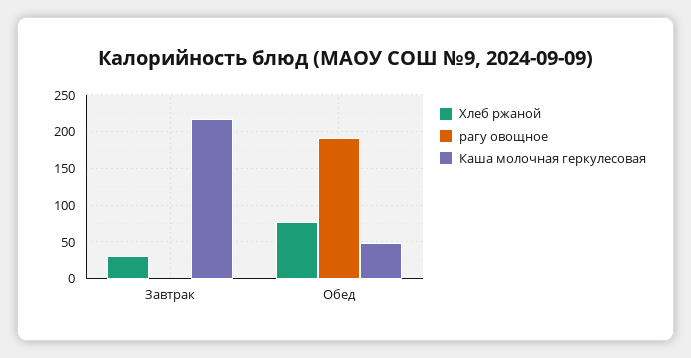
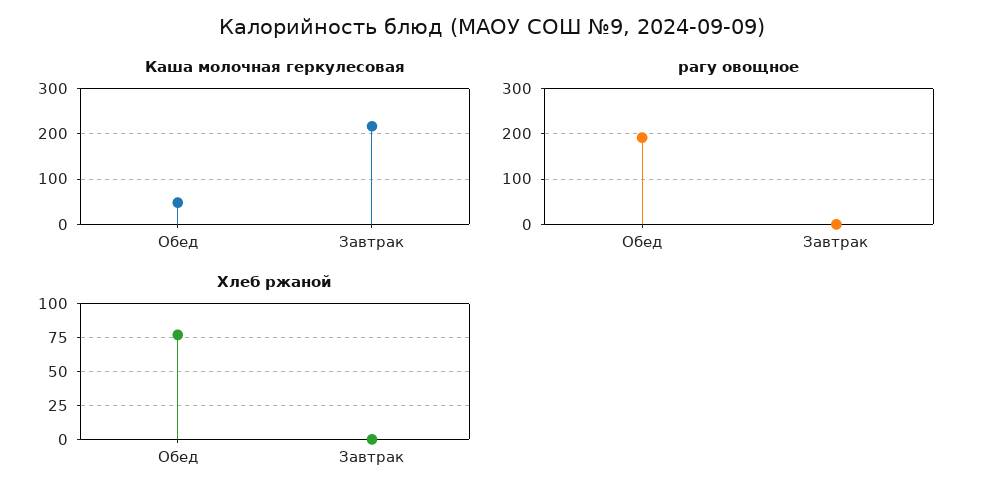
  {
    "Хлеб ржаной": {
-     "Завтрак": 30,
+     "Завтрак": 0,
      "Обед": 75
    },
    "рагу овощное": {
      "Завтрак": 0,
      "Обед": 190
    },
    "Каша молочная геркулесовая": {
      "Завтрак": 220,
      "Обед": 50
    }
  }

